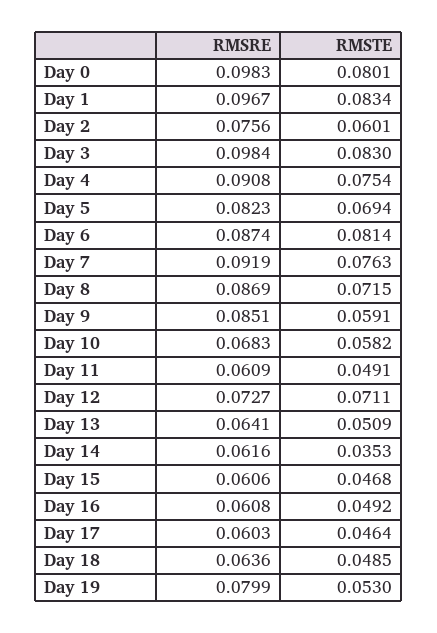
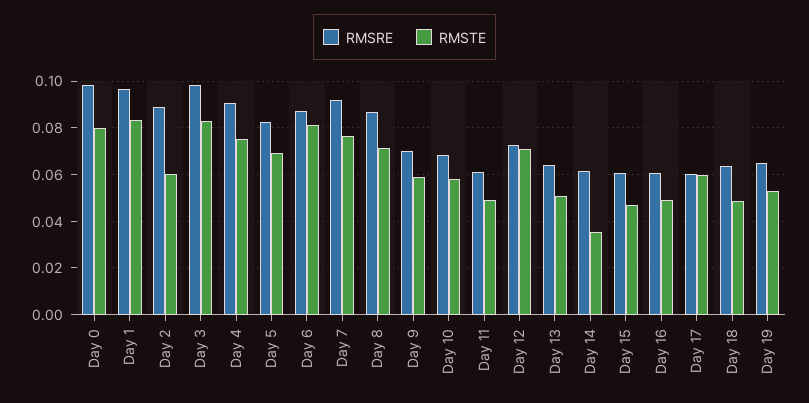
  {
    "RMSRE": {
      "Day 0": 0.0983,
      "Day 1": 0.0967,
-     "Day 2": 0.0756,
+     "Day 2": 0.09,
      "Day 3": 0.0984,
      "Day 4": 0.0908,
      "Day 5": 0.0823,
      "Day 6": 0.0874,
      "Day 7": 0.0919,
      "Day 8": 0.0869,
-     "Day 9": 0.0851,
+     "Day 9": 0.07,
      "Day 10": 0.0683,
      "Day 11": 0.0609,
      "Day 12": 0.0727,
      "Day 13": 0.0641,
      "Day 14": 0.0616,
      "Day 15": 0.0606,
      "Day 16": 0.0608,
      "Day 17": 0.0603,
      "Day 18": 0.0636,
-     "Day 19": 0.0799
+     "Day 19": 0.065
    },
    "RMSTE": {
      "Day 0": 0.0801,
      "Day 1": 0.0834,
      "Day 2": 0.0601,
      "Day 3": 0.083,
      "Day 4": 0.0754,
      "Day 5": 0.0694,
      "Day 6": 0.0814,
      "Day 7": 0.0763,
      "Day 8": 0.0715,
      "Day 9": 0.0591,
      "Day 10": 0.0582,
      "Day 11": 0.0491,
      "Day 12": 0.0711,
      "Day 13": 0.0509,
      "Day 14": 0.0353,
      "Day 15": 0.0468,
      "Day 16": 0.0492,
-     "Day 17": 0.0464,
+     "Day 17": 0.06,
      "Day 18": 0.0485,
      "Day 19": 0.053
    }
  }

